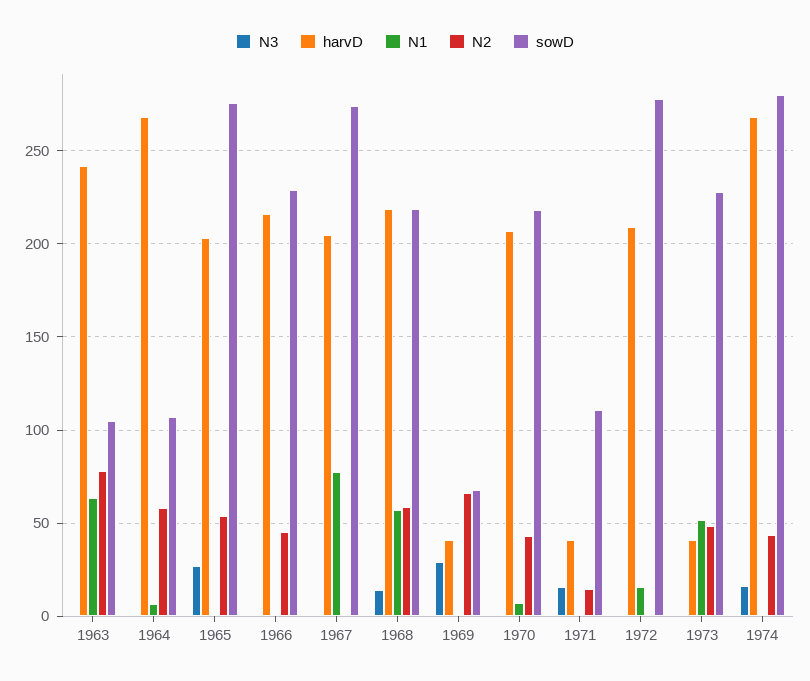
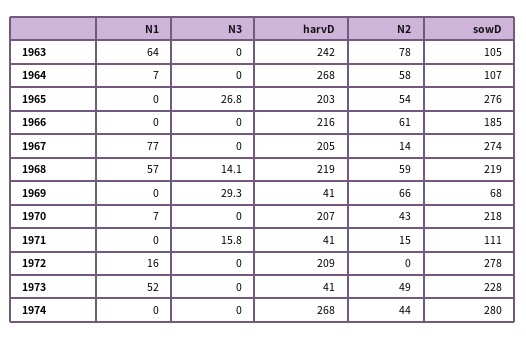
  {
    "N3": {
      "1963": 0,
      "1964": 0,
      "1965": 26.8,
      "1966": 0,
      "1967": 0,
      "1968": 14.1,
      "1969": 29.3,
      "1970": 0,
      "1971": 15.8,
      "1972": 0,
      "1973": 0,
-     "1974": 15
+     "1974": 0
    },
    "harvD": {
      "1963": 242,
      "1964": 268,
      "1965": 203,
      "1966": 216,
      "1967": 205,
      "1968": 219,
      "1969": 41,
      "1970": 207,
      "1971": 41,
      "1972": 209,
      "1973": 41,
      "1974": 268
    },
    "N1": {
      "1963": 64,
      "1964": 7,
      "1965": 0,
      "1966": 0,
      "1967": 77,
      "1968": 57,
      "1969": 0,
      "1970": 7,
      "1971": 0,
      "1972": 16,
      "1973": 52,
      "1974": 0
    },
    "N2": {
      "1963": 78,
      "1964": 58,
      "1965": 54,
-     "1966": 45,
+     "1966": 61,
-     "1967": 0,
+     "1967": 14,
      "1968": 59,
      "1969": 66,
      "1970": 43,
      "1971": 15,
      "1972": 0,
      "1973": 49,
      "1974": 44
    },
    "sowD": {
      "1963": 105,
      "1964": 107,
      "1965": 276,
-     "1966": 230,
+     "1966": 185,
      "1967": 274,
      "1968": 219,
      "1969": 68,
      "1970": 218,
      "1971": 111,
      "1972": 278,
      "1973": 228,
      "1974": 280
    }
  }

